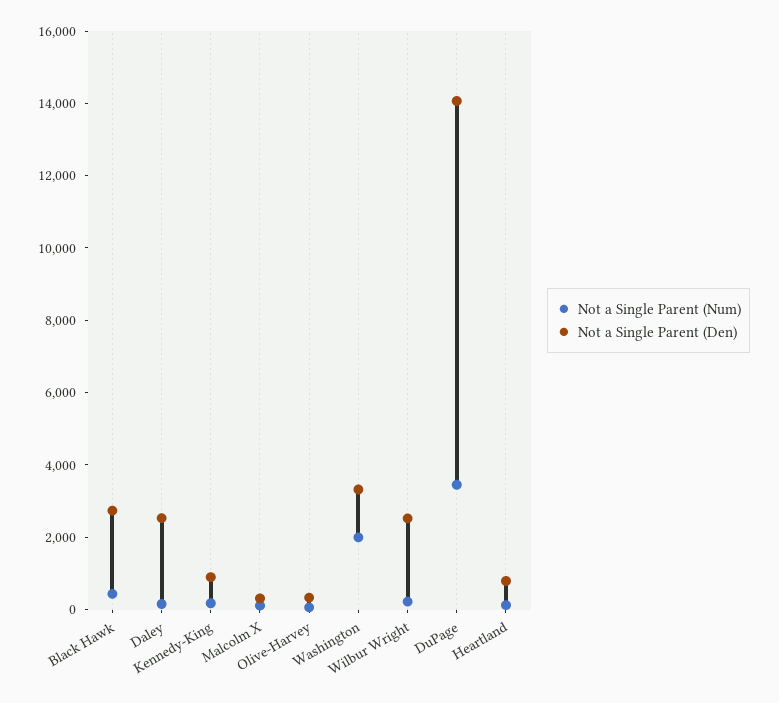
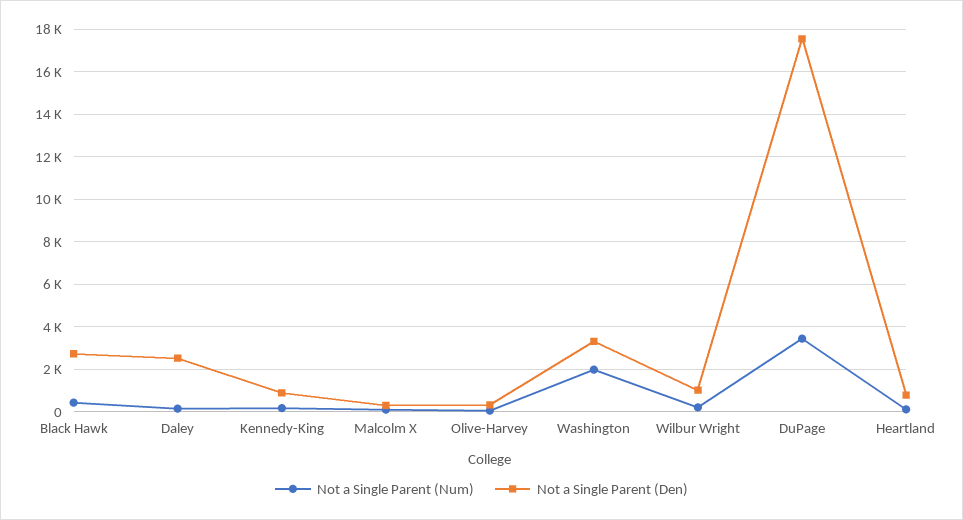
  {
    "Not a Single Parent (Num)": {
      "Black Hawk": 500,
      "Daley": 0,
      "Kennedy-King": 0,
      "Malcolm X": 0,
      "Olive-Harvey": 0,
      "Washington": 2000,
      "Wilbur Wright": 0,
      "DuPage": 3500,
      "Heartland": 0
    },
    "Not a Single Parent (Den)": {
      "Black Hawk": 2500,
      "Daley": 2500,
      "Kennedy-King": 1000,
      "Malcolm X": 500,
      "Olive-Harvey": 500,
      "Washington": 3500,
-     "Wilbur Wright": 2500,
+     "Wilbur Wright": 1000,
-     "DuPage": 14000,
+     "DuPage": 17500,
      "Heartland": 1000
    }
  }

